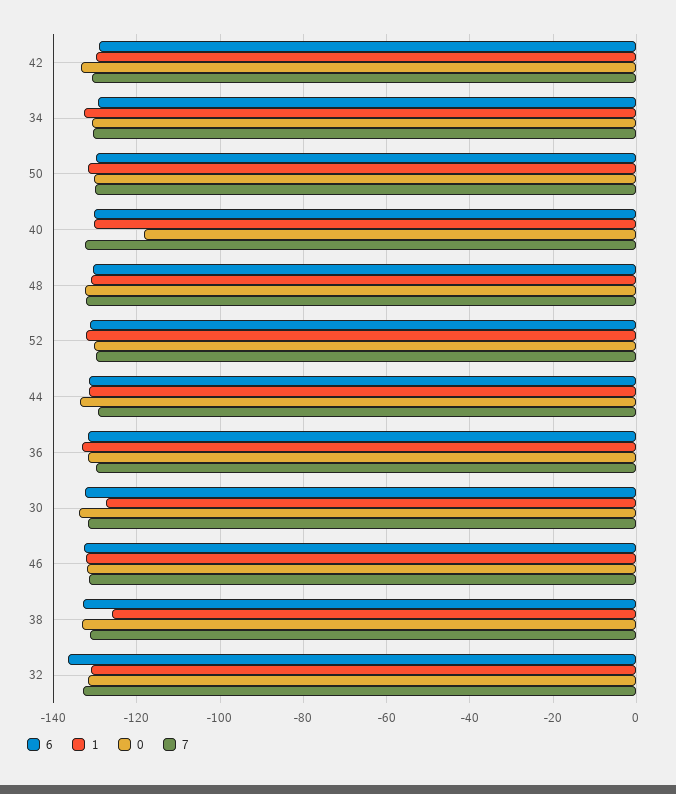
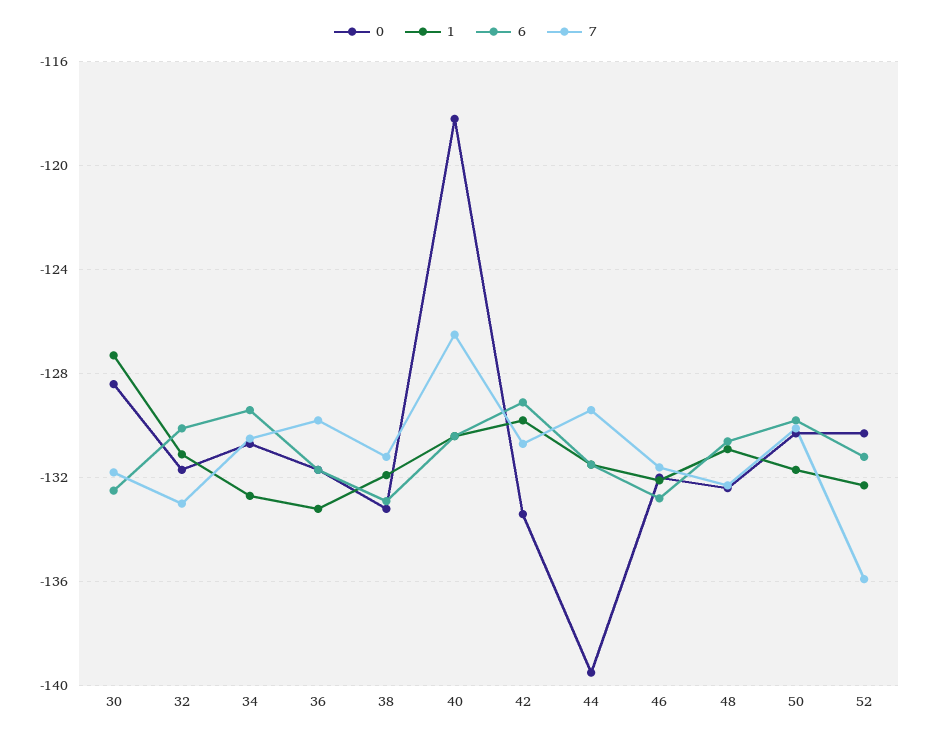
  {
    "6": {
      "42": -129,
      "34": -129.5,
      "50": -130,
      "40": -130.5,
      "48": -130.5,
      "52": -131,
      "44": -131.5,
      "36": -131.5,
      "30": -132.5,
      "46": -133,
      "38": -133,
-     "32": -136
+     "32": -130
    },
    "1": {
      "42": -130,
      "34": -132.5,
      "50": -131.5,
      "40": -130.5,
      "48": -131,
      "52": -132.5,
      "44": -131.5,
      "36": -133,
      "30": -127.5,
      "46": -132,
-     "38": -126,
+     "38": -132,
      "32": -131
    },
    "0": {
      "42": -133.5,
      "34": -130.5,
      "50": -130.5,
      "40": -118,
      "48": -132.5,
      "52": -130.5,
-     "44": -134,
+     "44": -139.5,
      "36": -131.5,
-     "30": -134,
+     "30": -128.5,
      "46": -132,
      "38": -133,
      "32": -131.5
    },
    "7": {
      "42": -130.5,
      "34": -130.5,
      "50": -130,
-     "40": -132,
+     "40": -126.5,
      "48": -132.5,
-     "52": -130,
+     "52": -136,
      "44": -129.5,
      "36": -130,
      "30": -132,
      "46": -131.5,
      "38": -131,
      "32": -133
    }
  }

